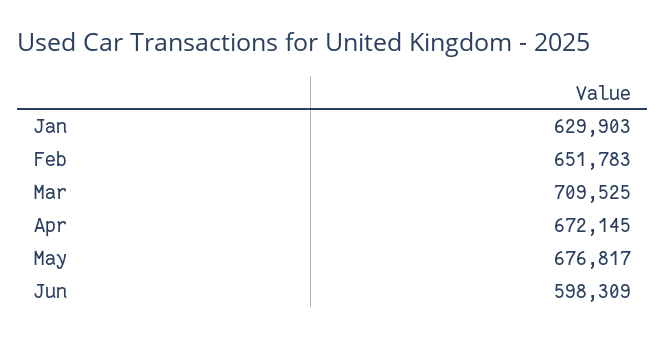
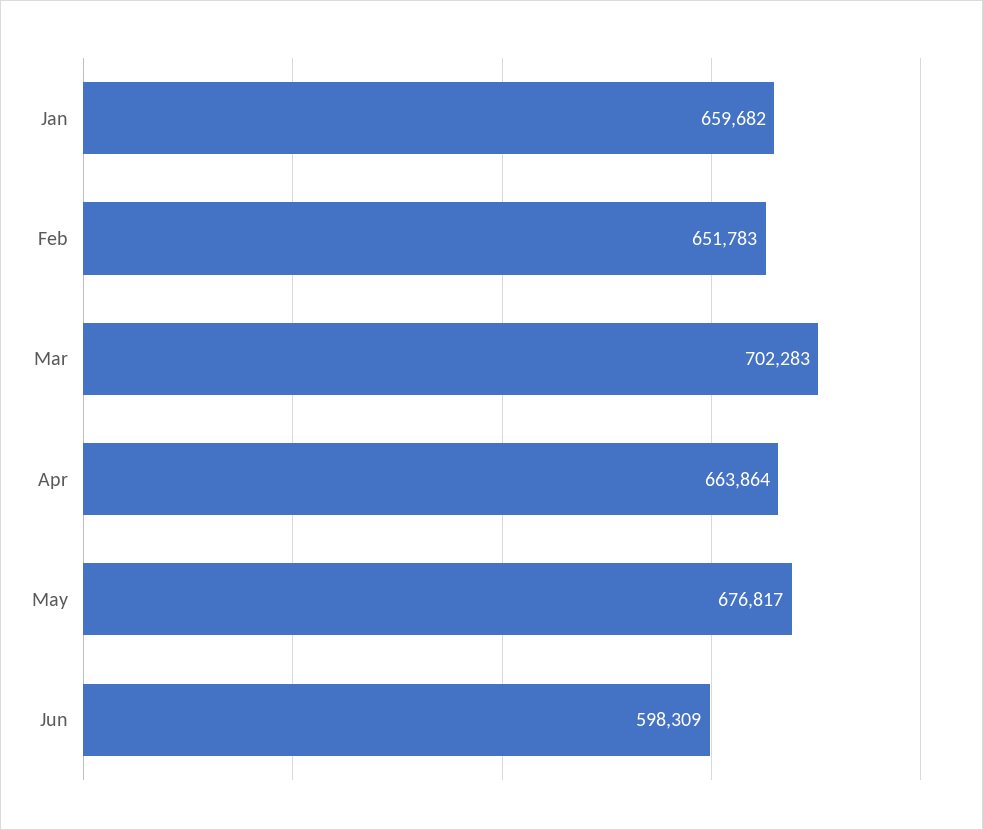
  {
-   "Jan": 629903,
+   "Jan": 659682,
    "Feb": 651783,
-   "Mar": 709525,
+   "Mar": 702283,
-   "Apr": 672145,
+   "Apr": 663864,
    "May": 676817,
    "Jun": 598309
  }

